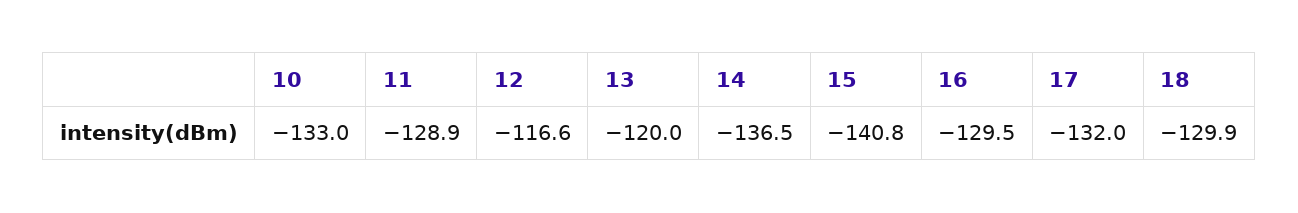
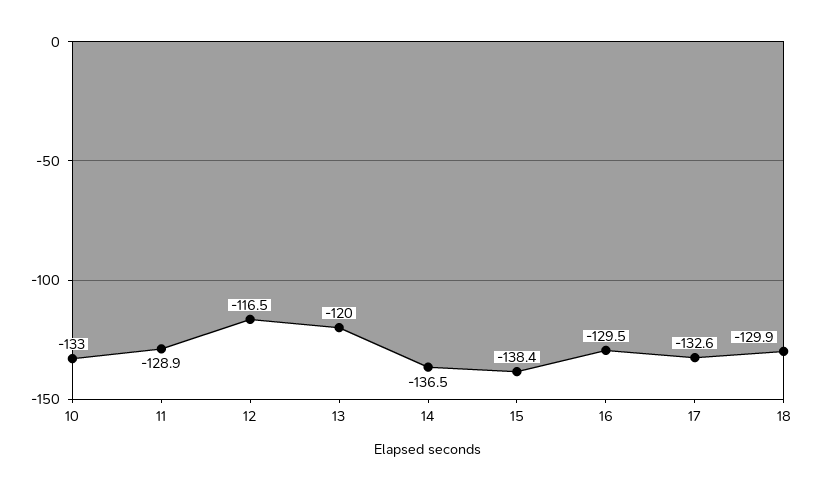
  {
    "10": -133,
    "11": -128.9,
-   "12": -116.6,
+   "12": -116.5,
    "13": -120,
    "14": -136.5,
-   "15": -140.8,
+   "15": -138.4,
    "16": -129.5,
-   "17": -132,
+   "17": -132.6,
    "18": -129.9
  }

